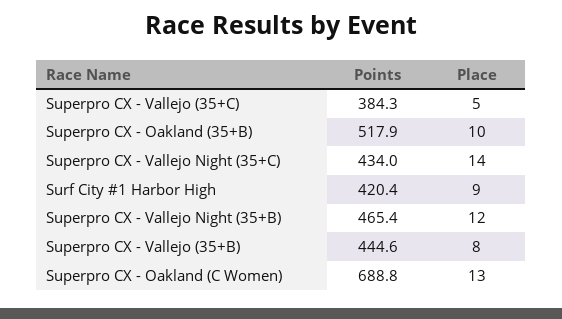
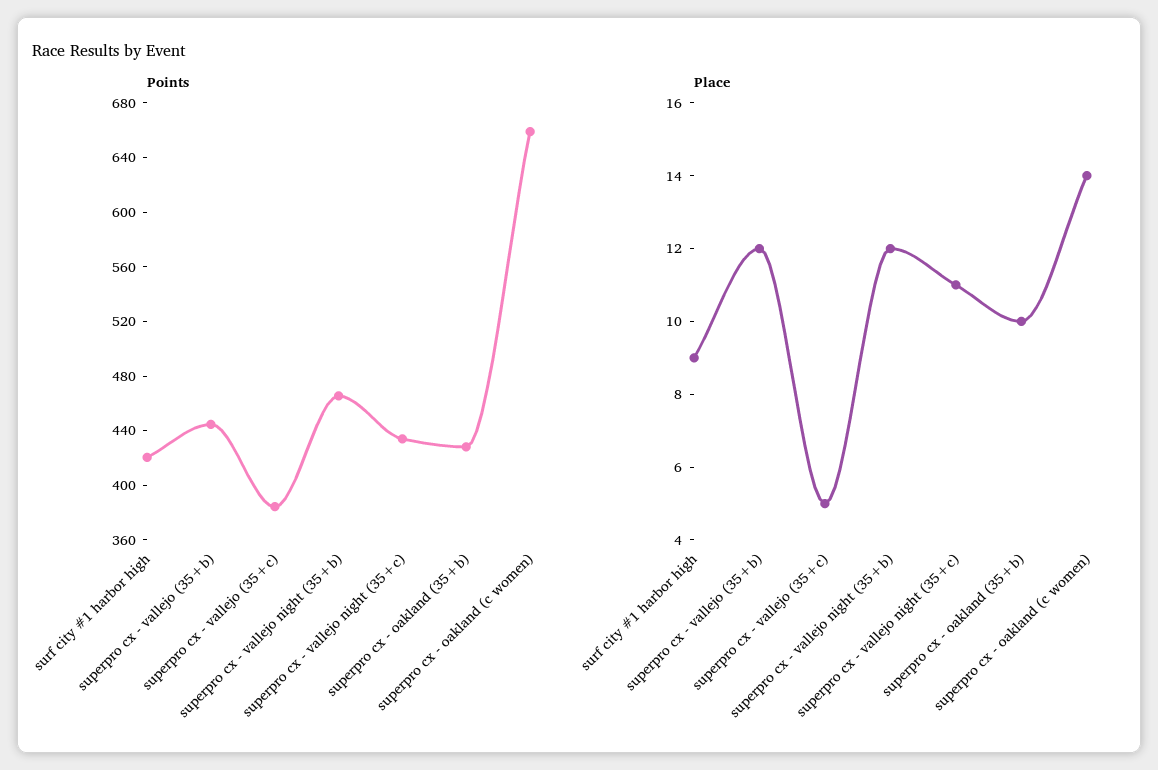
  {
    "Points": {
      "Superpro CX - Vallejo (35+C)": 384.3,
-     "Superpro CX - Oakland (35+B)": 517.9,
+     "Superpro CX - Oakland (35+B)": 430,
      "Superpro CX - Vallejo Night (35+C)": 434,
      "Surf City #1 Harbor High": 420.4,
      "Superpro CX - Vallejo Night (35+B)": 465.4,
      "Superpro CX - Vallejo (35+B)": 444.6,
-     "Superpro CX - Oakland (C Women)": 688.8
+     "Superpro CX - Oakland (C Women)": 660
    },
    "Place": {
      "Superpro CX - Vallejo (35+C)": 5,
      "Superpro CX - Oakland (35+B)": 10,
-     "Superpro CX - Vallejo Night (35+C)": 14,
+     "Superpro CX - Vallejo Night (35+C)": 11,
      "Surf City #1 Harbor High": 9,
      "Superpro CX - Vallejo Night (35+B)": 12,
-     "Superpro CX - Vallejo (35+B)": 8,
+     "Superpro CX - Vallejo (35+B)": 12,
-     "Superpro CX - Oakland (C Women)": 13
+     "Superpro CX - Oakland (C Women)": 14
    }
  }

